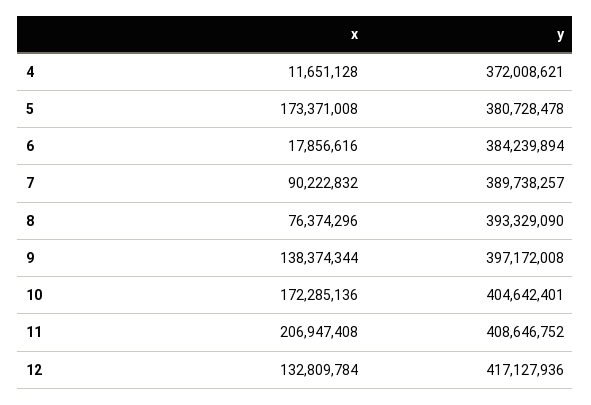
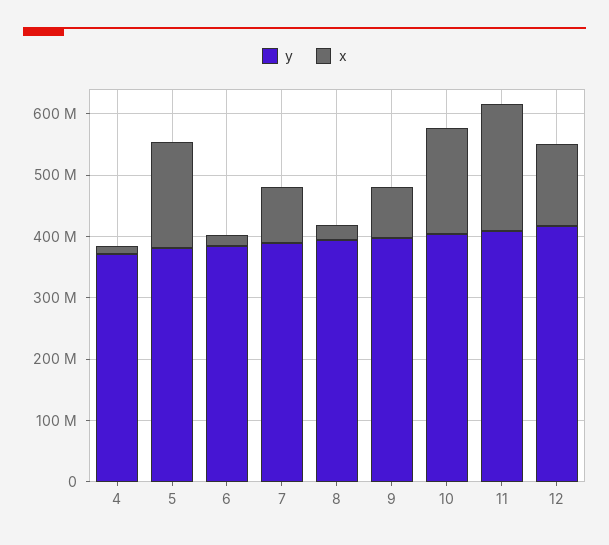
  {
    "x": {
      "4": 11651128,
      "5": 173371008,
      "6": 17856616,
      "7": 90222832,
-     "8": 76374296,
+     "8": 20000000,
-     "9": 138374344,
+     "9": 80000000,
      "10": 172285136,
      "11": 206947408,
      "12": 132809784
    },
    "y": {
      "4": 372008621,
      "5": 380728478,
      "6": 384239894,
      "7": 389738257,
      "8": 393329090,
      "9": 397172008,
      "10": 404642401,
      "11": 408646752,
      "12": 417127936
    }
  }

